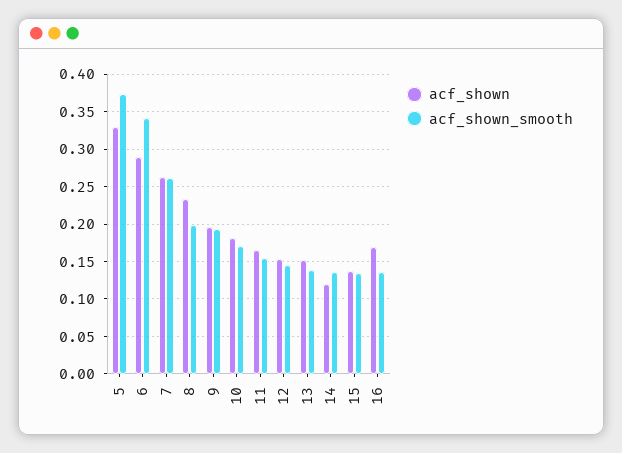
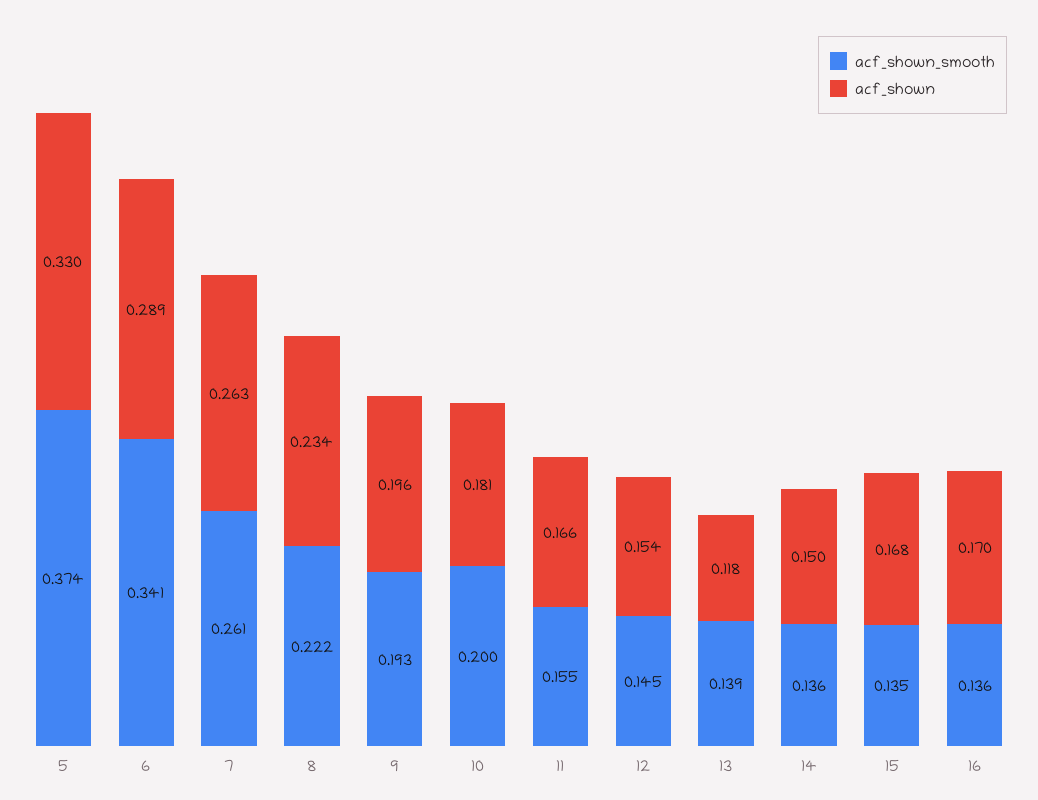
  {
    "acf_shown": {
      "5": 0.33,
      "6": 0.289,
      "7": 0.263,
      "8": 0.234,
      "9": 0.196,
      "10": 0.181,
      "11": 0.166,
      "12": 0.154,
-     "13": 0.15,
+     "13": 0.118,
-     "14": 0.12,
+     "14": 0.15,
-     "15": 0.14,
+     "15": 0.168,
      "16": 0.17
    },
    "acf_shown_smooth": {
      "5": 0.374,
      "6": 0.341,
      "7": 0.261,
-     "8": 0.2,
+     "8": 0.222,
      "9": 0.193,
-     "10": 0.17,
+     "10": 0.2,
      "11": 0.155,
      "12": 0.145,
      "13": 0.139,
      "14": 0.136,
      "15": 0.135,
      "16": 0.136
    }
  }

